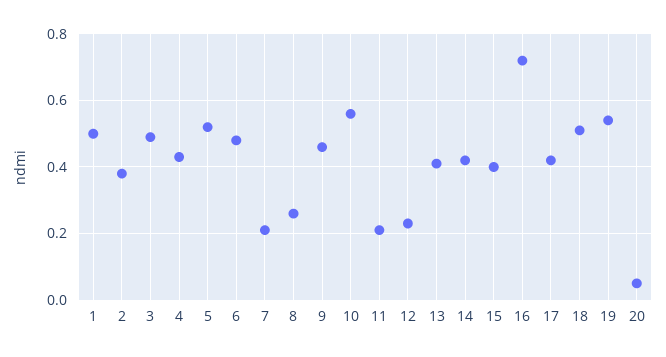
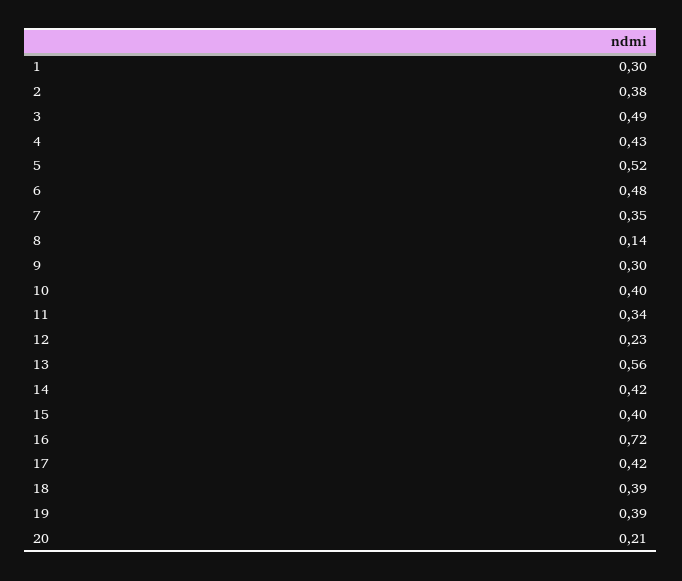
  {
-   "1": 0.5,
+   "1": 0.3,
    "2": 0.38,
    "3": 0.49,
    "4": 0.43,
    "5": 0.52,
    "6": 0.48,
-   "7": 0.2,
+   "7": 0.35,
-   "8": 0.25,
+   "8": 0.14,
-   "9": 0.45,
+   "9": 0.3,
-   "10": 0.55,
+   "10": 0.4,
-   "11": 0.2,
+   "11": 0.34,
    "12": 0.23,
-   "13": 0.4,
+   "13": 0.56,
    "14": 0.42,
    "15": 0.4,
    "16": 0.72,
    "17": 0.42,
-   "18": 0.5,
+   "18": 0.39,
-   "19": 0.55,
+   "19": 0.39,
-   "20": 0.05
+   "20": 0.21
  }

